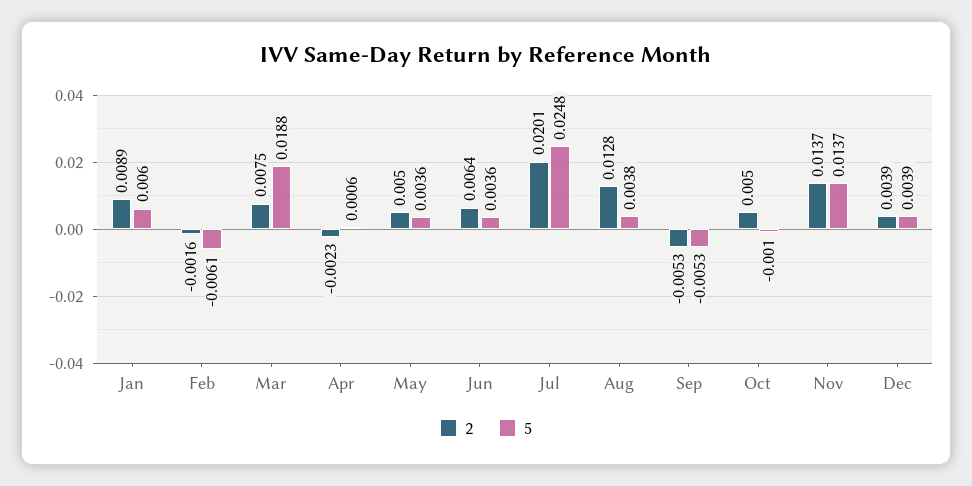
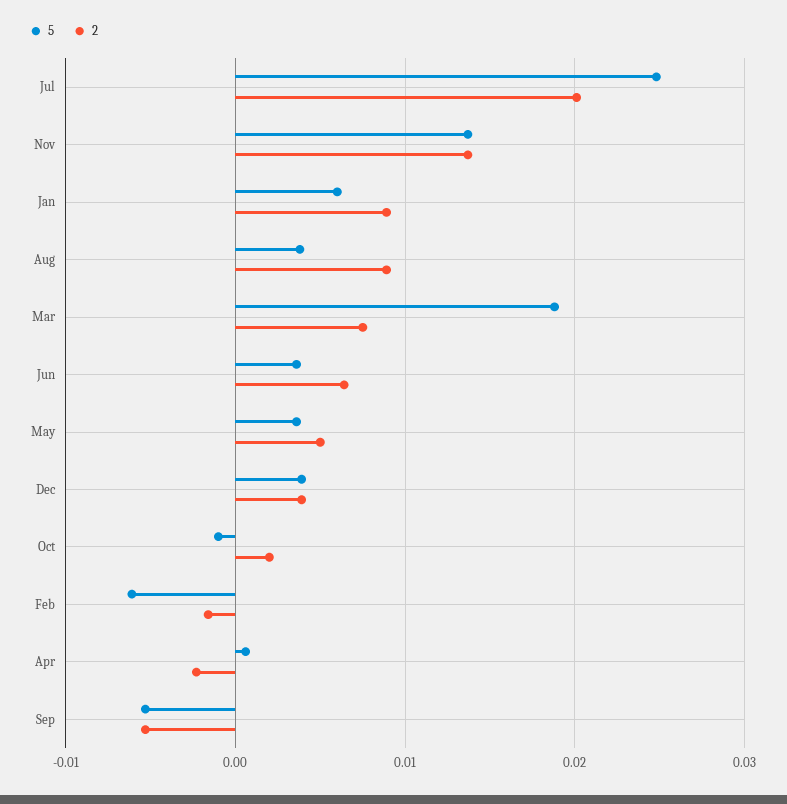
  {
    "2": {
      "Jan": 0.0089,
      "Feb": -0.0016,
      "Mar": 0.0075,
      "Apr": -0.0023,
      "May": 0.005,
      "Jun": 0.0064,
      "Jul": 0.0201,
-     "Aug": 0.0128,
+     "Aug": 0.009,
      "Sep": -0.0053,
-     "Oct": 0.005,
+     "Oct": 0.002,
      "Nov": 0.0137,
      "Dec": 0.0039
    },
    "5": {
      "Jan": 0.006,
      "Feb": -0.0061,
      "Mar": 0.0188,
      "Apr": 0.0006,
      "May": 0.0036,
      "Jun": 0.0036,
      "Jul": 0.0248,
      "Aug": 0.0038,
      "Sep": -0.0053,
      "Oct": -0.001,
      "Nov": 0.0137,
      "Dec": 0.0039
    }
  }

